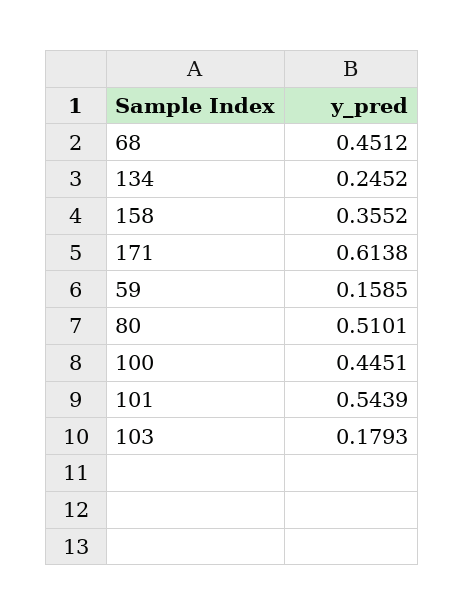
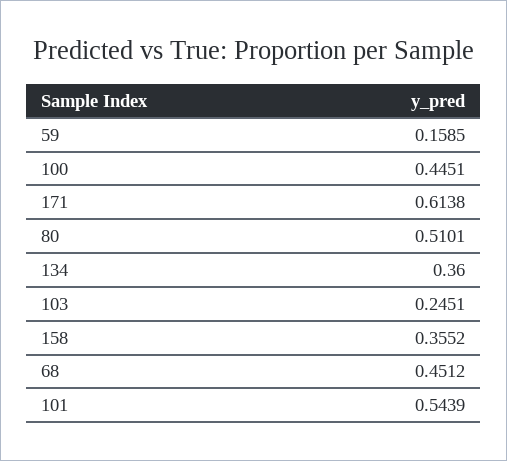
  {
    "68": 0.4512,
-   "134": 0.2452,
+   "134": 0.36,
    "158": 0.3552,
    "171": 0.6138,
    "59": 0.1585,
    "80": 0.5101,
    "100": 0.4451,
    "101": 0.5439,
-   "103": 0.1793
+   "103": 0.2451
  }

